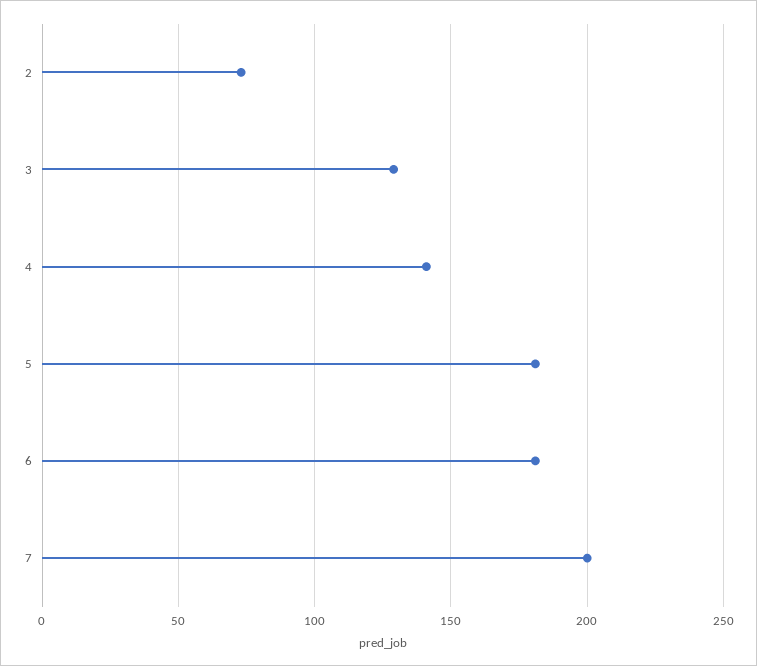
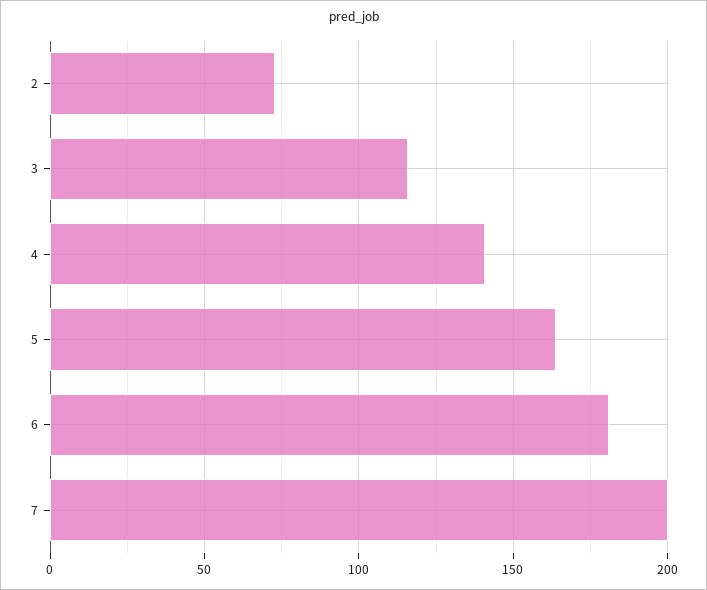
  {
    "2": 75,
-   "3": 130,
+   "3": 115,
    "4": 140,
-   "5": 180,
+   "5": 165,
    "6": 180,
    "7": 200
  }

